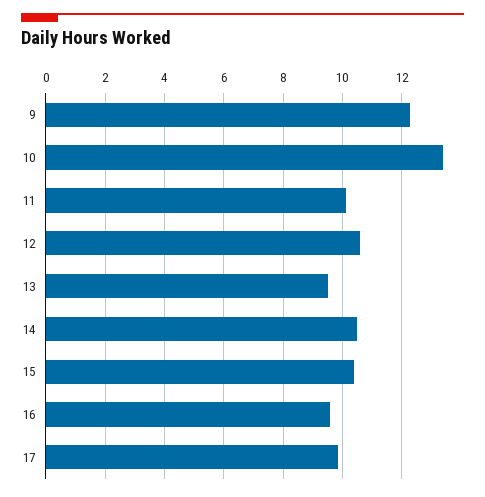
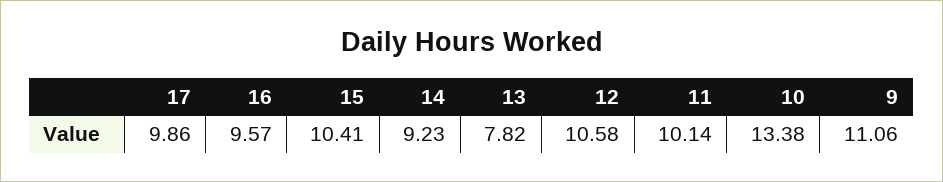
  {
-   "9": 12.25,
+   "9": 11.06,
    "10": 13.38,
    "11": 10.14,
    "12": 10.58,
-   "13": 9.5,
+   "13": 7.82,
-   "14": 10.5,
+   "14": 9.23,
    "15": 10.41,
    "16": 9.57,
    "17": 9.86
  }

